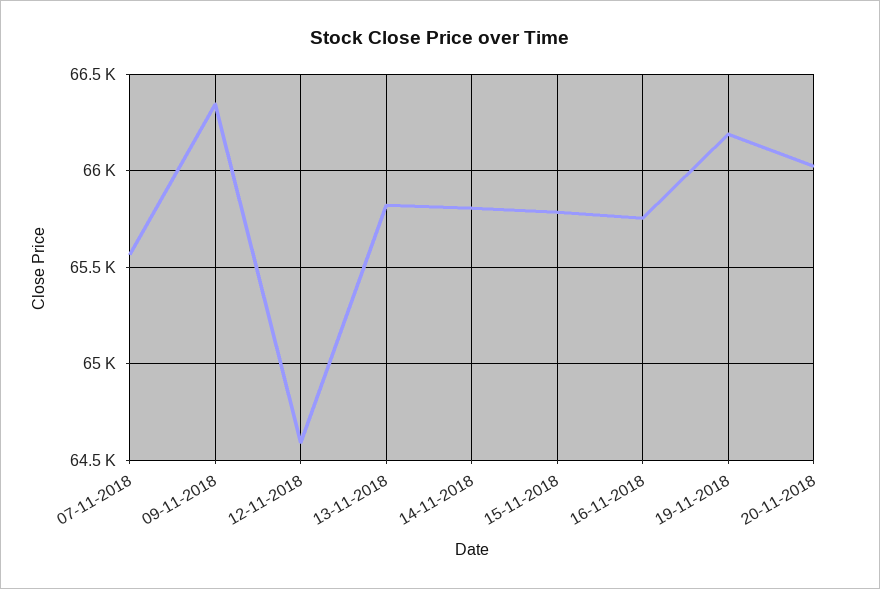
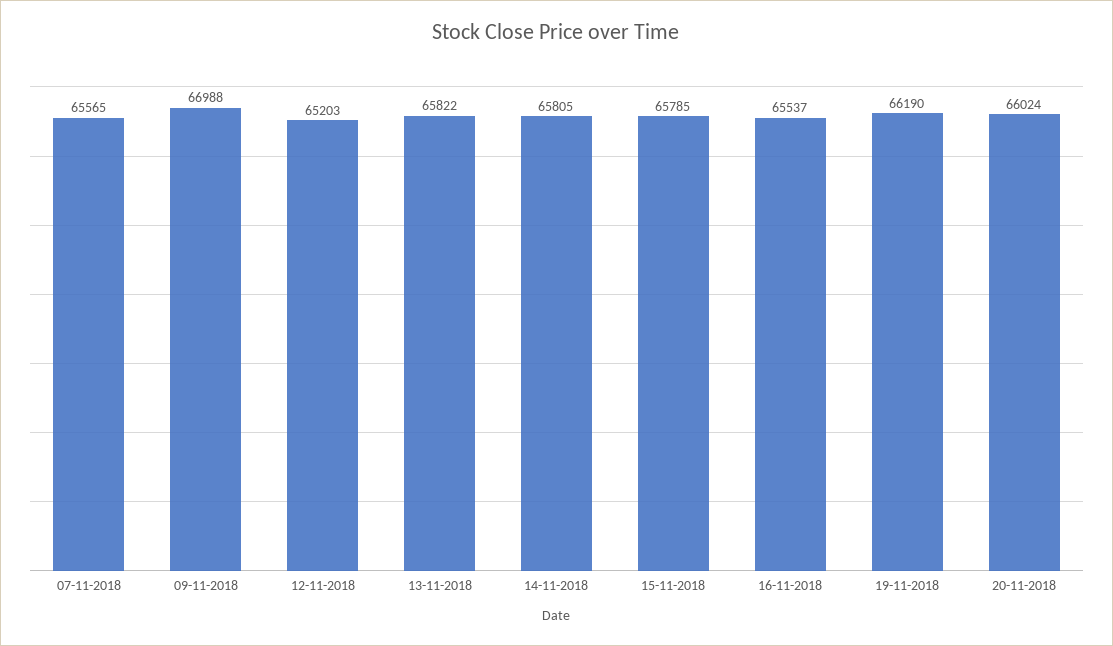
  {
    "07-11-2018": 65565,
-   "09-11-2018": 66350,
+   "09-11-2018": 66988,
-   "12-11-2018": 64600,
+   "12-11-2018": 65203,
    "13-11-2018": 65822,
    "14-11-2018": 65805,
    "15-11-2018": 65785,
-   "16-11-2018": 65750,
+   "16-11-2018": 65537,
    "19-11-2018": 66190,
    "20-11-2018": 66024
  }

